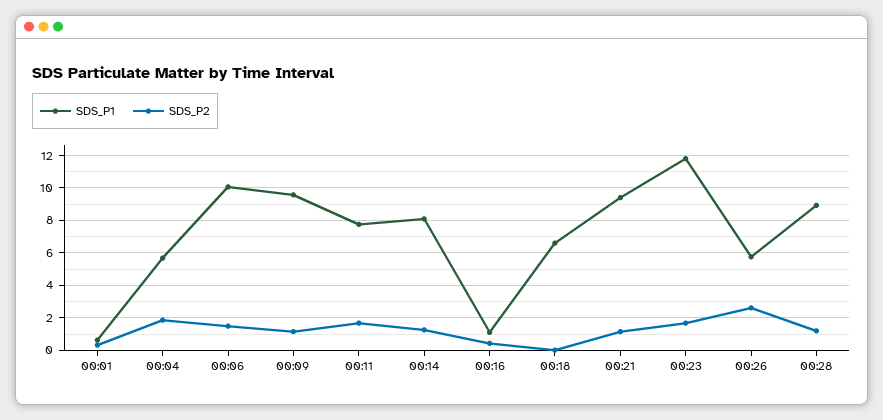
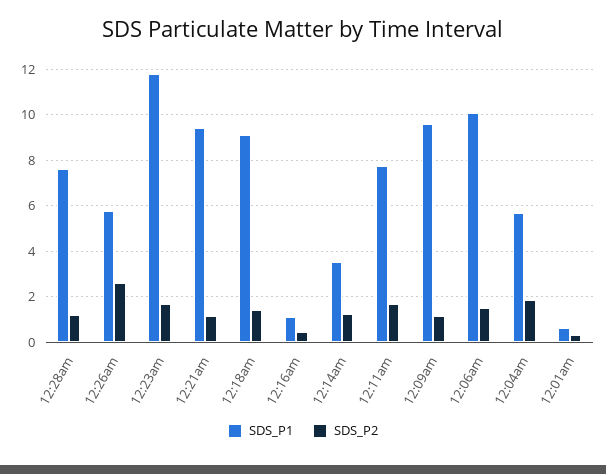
  {
    "SDS_P1": {
      "00:01": 0.5,
      "00:04": 5.5,
      "00:06": 10,
      "00:09": 9.5,
      "00:11": 8,
-     "00:14": 8,
+     "00:14": 3.5,
      "00:16": 1,
-     "00:18": 6.5,
+     "00:18": 9,
      "00:21": 9.5,
      "00:23": 12,
      "00:26": 6,
-     "00:28": 9
+     "00:28": 7.5
    },
    "SDS_P2": {
      "00:01": 0.5,
      "00:04": 2,
      "00:06": 1.5,
      "00:09": 1,
      "00:11": 1.5,
      "00:14": 1.5,
      "00:16": 0.5,
-     "00:18": 0,
+     "00:18": 1.5,
      "00:21": 1,
      "00:23": 1.5,
      "00:26": 2.5,
      "00:28": 1
    }
  }

